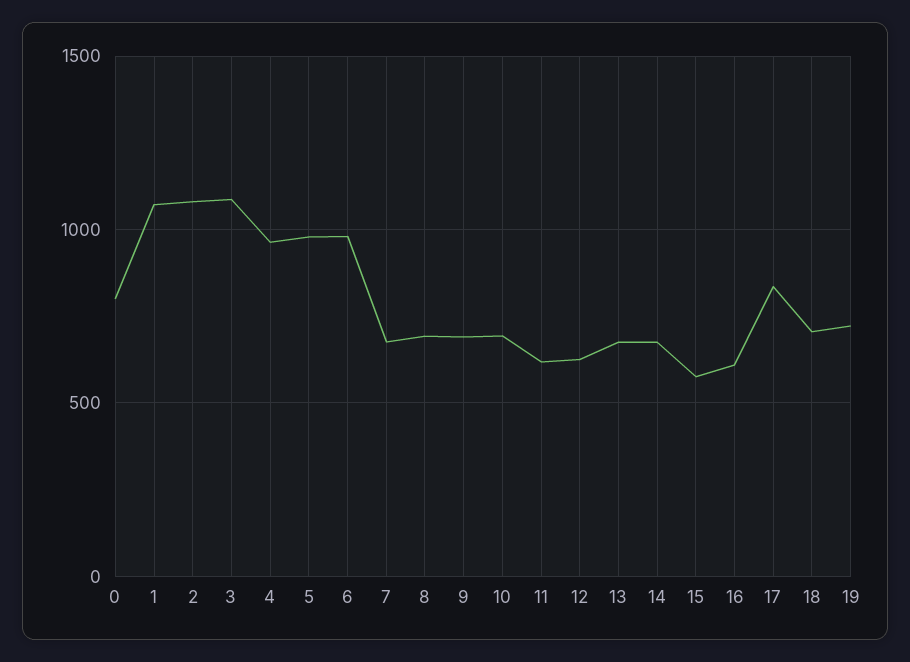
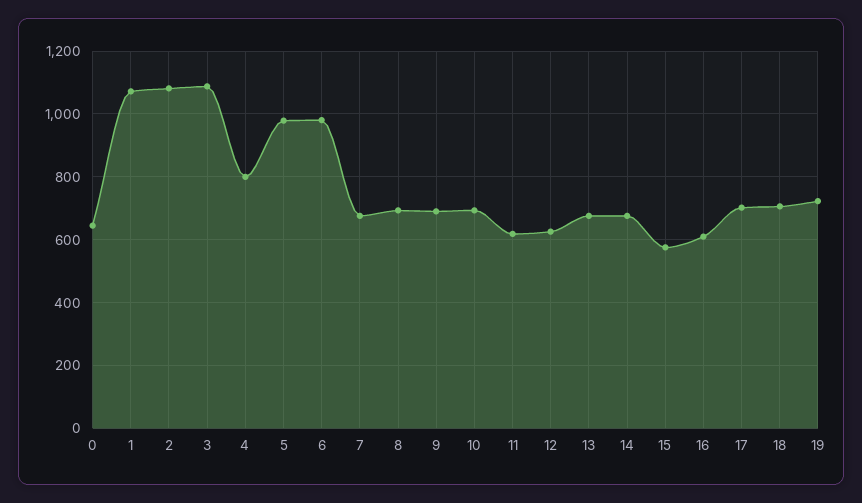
  {
-   "0": 800,
+   "0": 640,
    "1": 1080,
    "2": 1080,
    "3": 1080,
-   "4": 950,
+   "4": 800,
    "5": 980,
    "6": 980,
    "7": 680,
    "8": 700,
    "9": 700,
    "10": 700,
    "11": 620,
    "12": 620,
    "13": 680,
    "14": 680,
    "15": 580,
    "16": 600,
-   "17": 850,
+   "17": 700,
    "18": 700,
    "19": 720
  }

